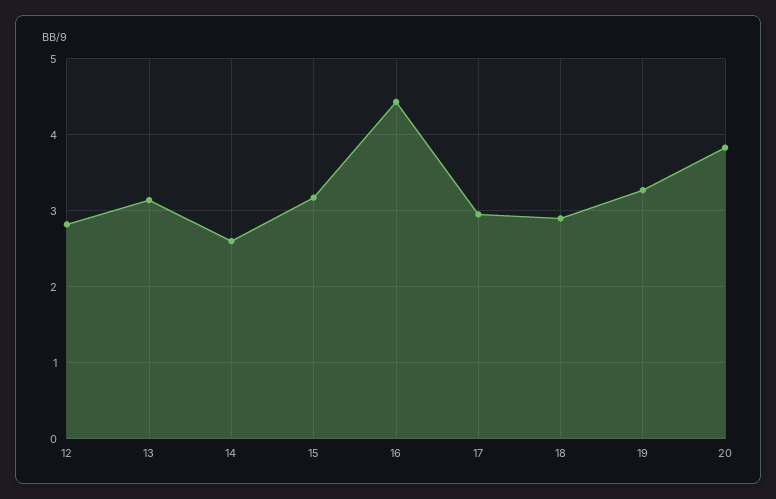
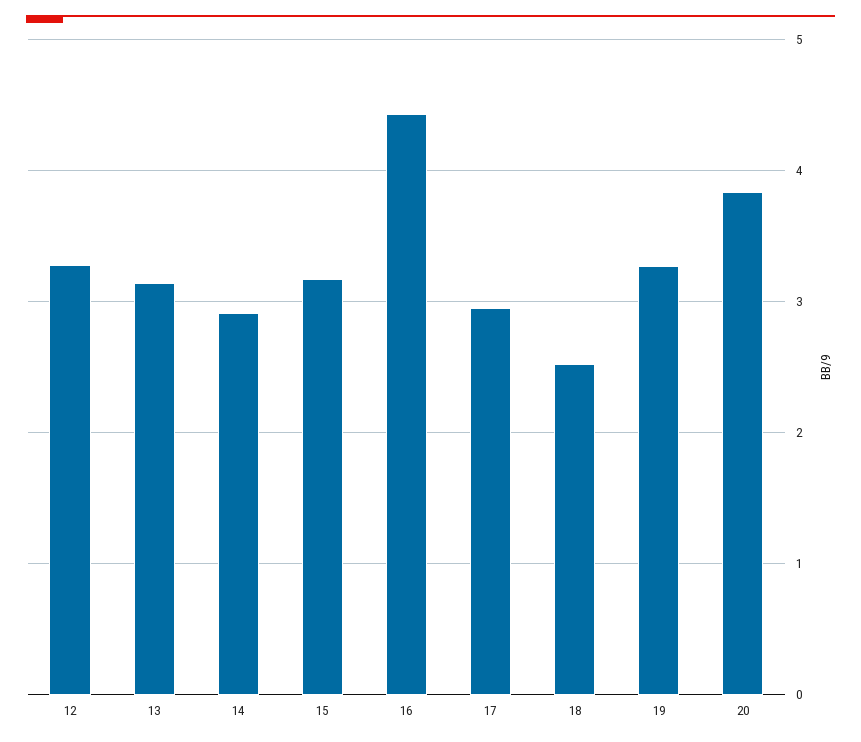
  {
-   "12": 2.8,
+   "12": 3.3,
    "13": 3.1,
-   "14": 2.6,
+   "14": 2.9,
    "15": 3.2,
    "16": 4.4,
    "17": 3,
-   "18": 2.9,
+   "18": 2.5,
    "19": 3.3,
    "20": 3.8
  }

